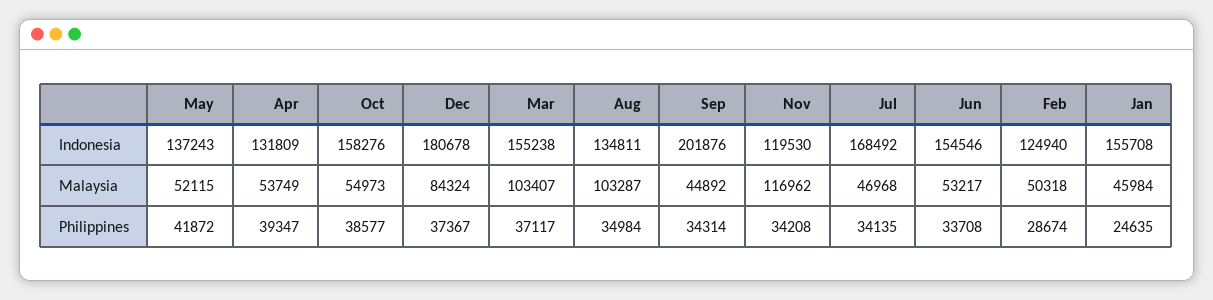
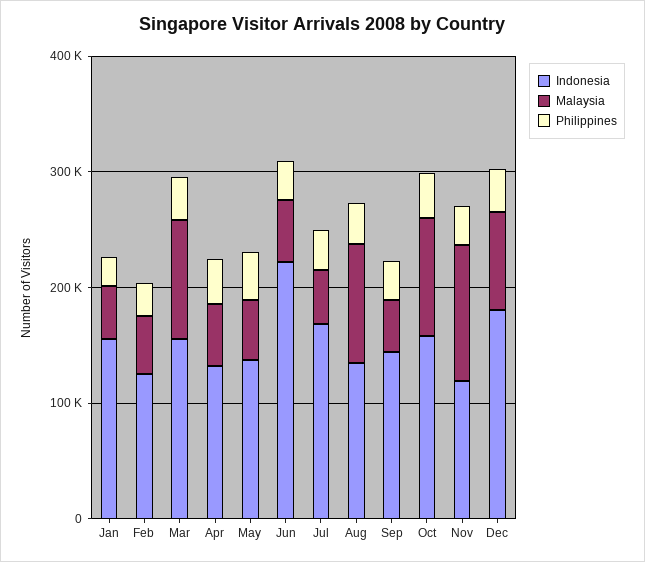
  {
    "Indonesia": {
      "May": 137243,
      "Apr": 131809,
      "Oct": 158276,
      "Dec": 180678,
      "Mar": 155238,
      "Aug": 134811,
-     "Sep": 201876,
+     "Sep": 140000,
      "Nov": 119530,
      "Jul": 168492,
-     "Jun": 154546,
+     "Jun": 220000,
      "Feb": 124940,
      "Jan": 155708
    },
    "Malaysia": {
      "May": 52115,
      "Apr": 53749,
-     "Oct": 54973,
+     "Oct": 100000,
      "Dec": 84324,
      "Mar": 103407,
      "Aug": 103287,
      "Sep": 44892,
      "Nov": 116962,
      "Jul": 46968,
      "Jun": 53217,
      "Feb": 50318,
      "Jan": 45984
    },
    "Philippines": {
      "May": 41872,
      "Apr": 39347,
      "Oct": 38577,
      "Dec": 37367,
      "Mar": 37117,
      "Aug": 34984,
      "Sep": 34314,
      "Nov": 34208,
      "Jul": 34135,
      "Jun": 33708,
      "Feb": 28674,
      "Jan": 24635
    }
  }

